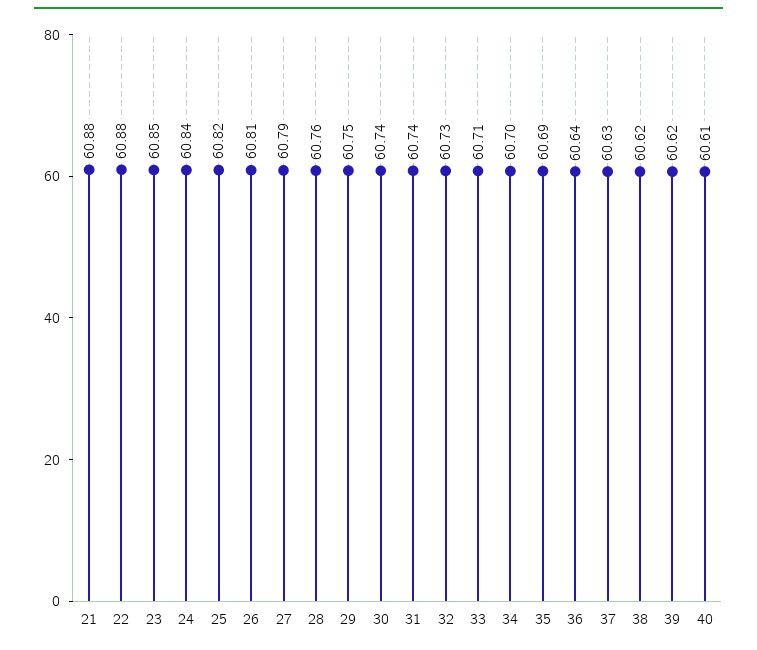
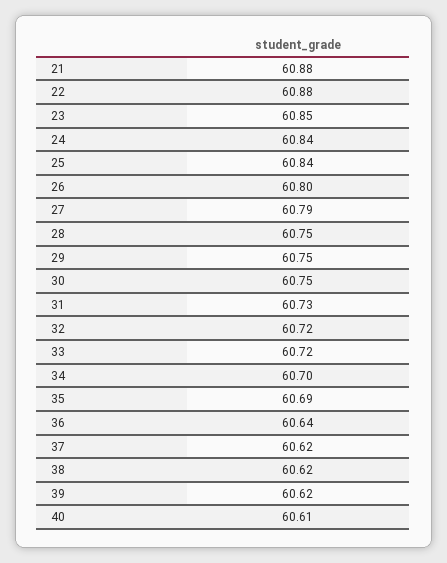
  {
    "21": 60.88,
    "22": 60.88,
    "23": 60.85,
    "24": 60.84,
-   "25": 60.82,
+   "25": 60.84,
-   "26": 60.81,
+   "26": 60.8,
    "27": 60.79,
-   "28": 60.76,
+   "28": 60.75,
    "29": 60.75,
-   "30": 60.74,
+   "30": 60.75,
-   "31": 60.74,
+   "31": 60.73,
-   "32": 60.73,
+   "32": 60.72,
-   "33": 60.71,
+   "33": 60.72,
    "34": 60.7,
    "35": 60.69,
    "36": 60.64,
-   "37": 60.63,
+   "37": 60.62,
    "38": 60.62,
    "39": 60.62,
    "40": 60.61
  }

